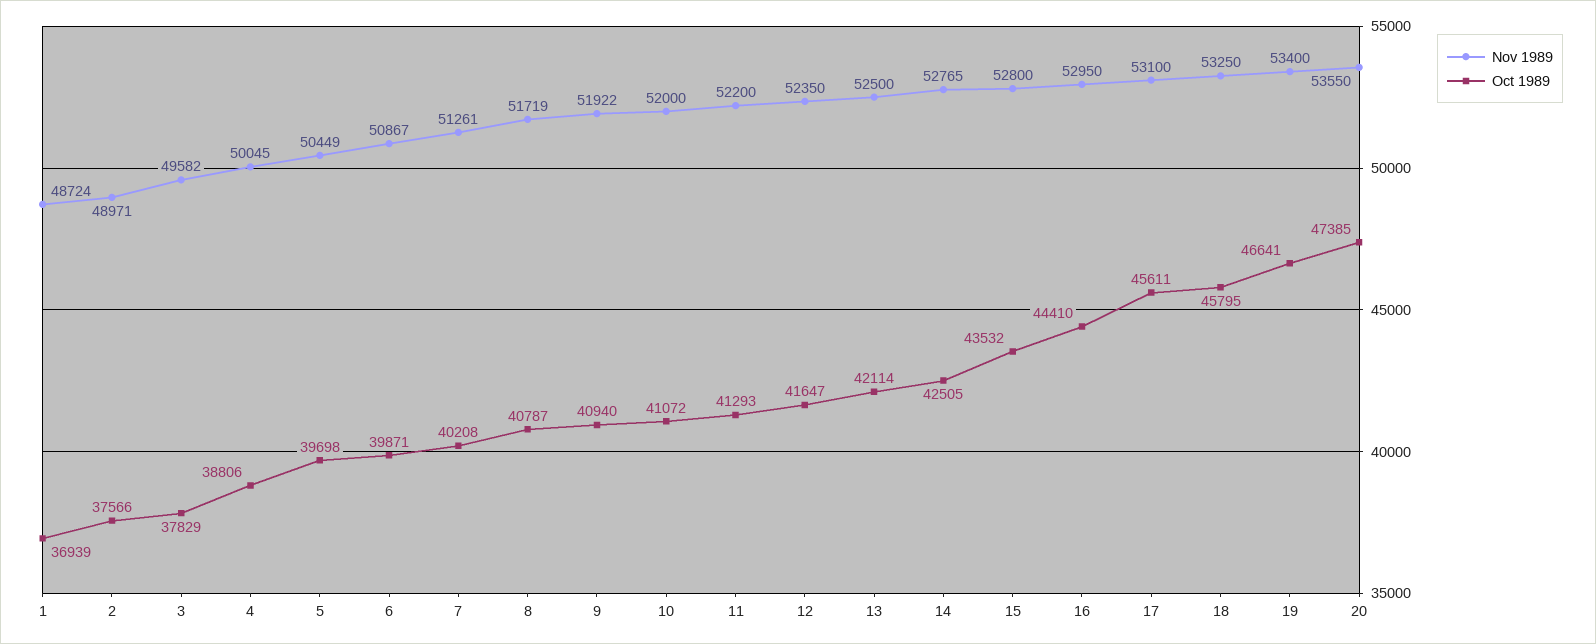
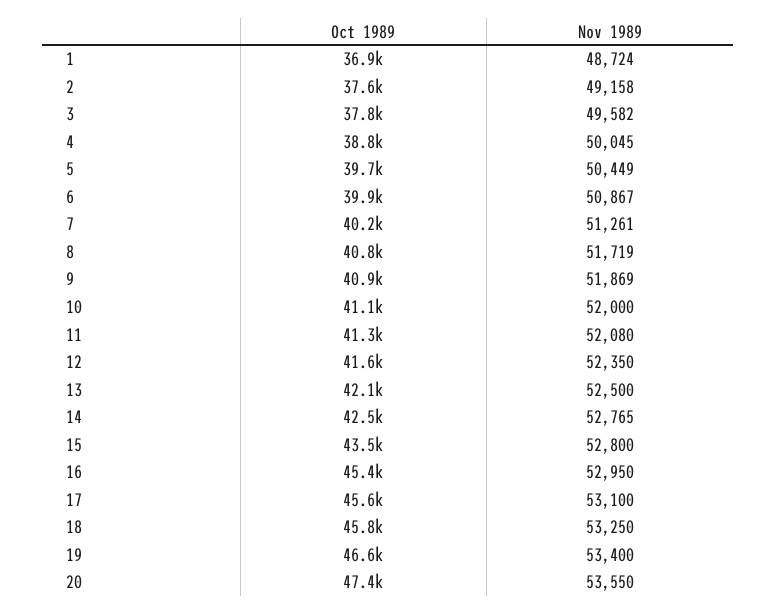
  {
    "Nov 1989": {
      "1": 48724,
-     "2": 48971,
+     "2": 49158,
      "3": 49582,
      "4": 50045,
      "5": 50449,
      "6": 50867,
      "7": 51261,
      "8": 51719,
-     "9": 51922,
+     "9": 51869,
      "10": 52000,
-     "11": 52200,
+     "11": 52080,
      "12": 52350,
      "13": 52500,
      "14": 52765,
      "15": 52800,
      "16": 52950,
      "17": 53100,
      "18": 53250,
      "19": 53400,
      "20": 53550
    },
    "Oct 1989": {
      "1": 36939,
      "2": 37566,
      "3": 37829,
      "4": 38806,
      "5": 39698,
      "6": 39871,
      "7": 40208,
      "8": 40787,
      "9": 40940,
      "10": 41072,
      "11": 41293,
      "12": 41647,
      "13": 42114,
      "14": 42505,
      "15": 43532,
-     "16": 44410,
+     "16": 45400,
      "17": 45611,
      "18": 45795,
      "19": 46641,
      "20": 47385
    }
  }

